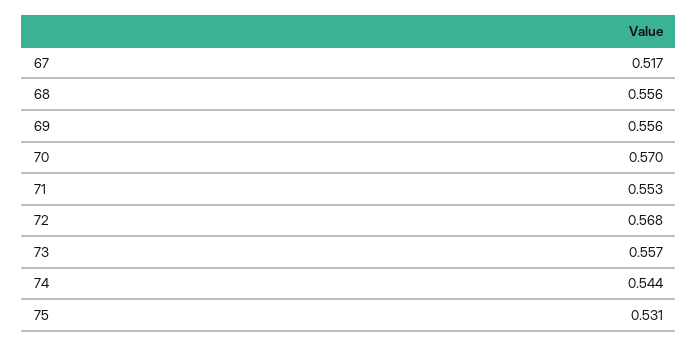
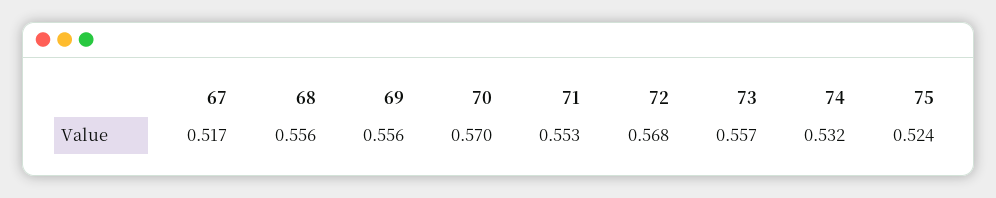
  {
    "67": 0.517,
    "68": 0.556,
    "69": 0.556,
    "70": 0.57,
    "71": 0.553,
    "72": 0.568,
    "73": 0.557,
-   "74": 0.544,
+   "74": 0.532,
-   "75": 0.531
+   "75": 0.524
  }

